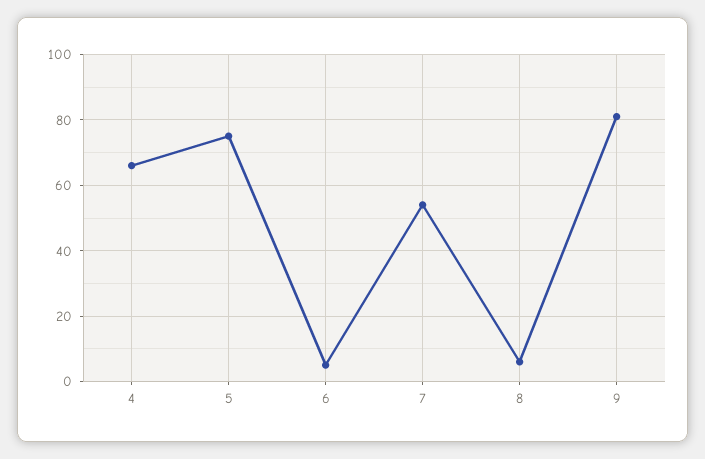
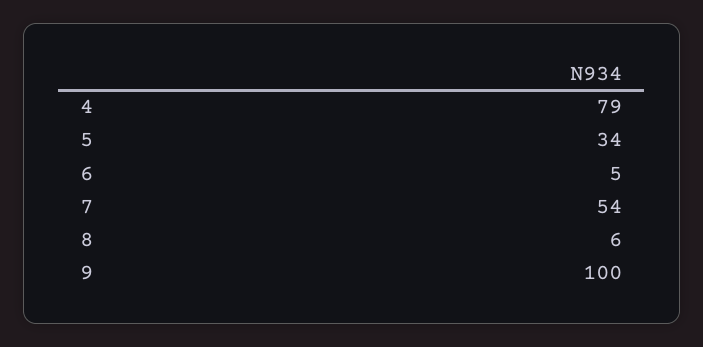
  {
-   "4": 65,
+   "4": 79,
-   "5": 75,
+   "5": 34,
    "6": 5,
    "7": 54,
    "8": 6,
-   "9": 80
+   "9": 100
  }

